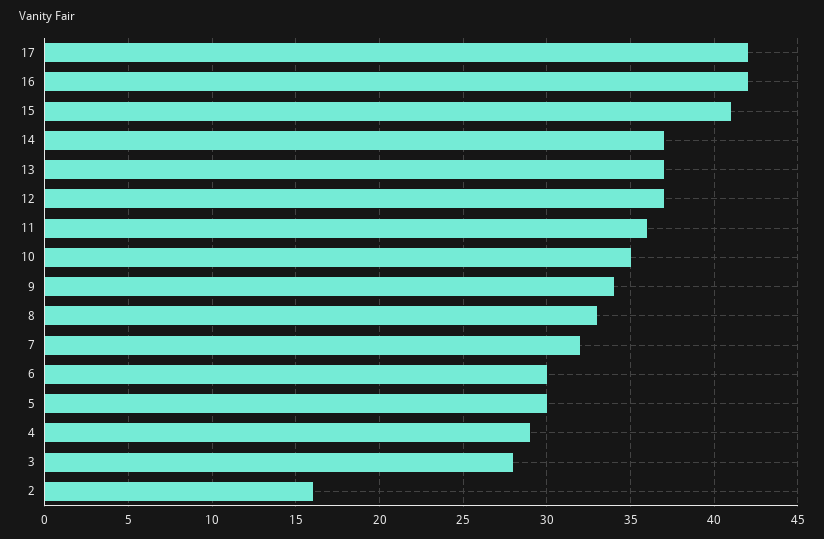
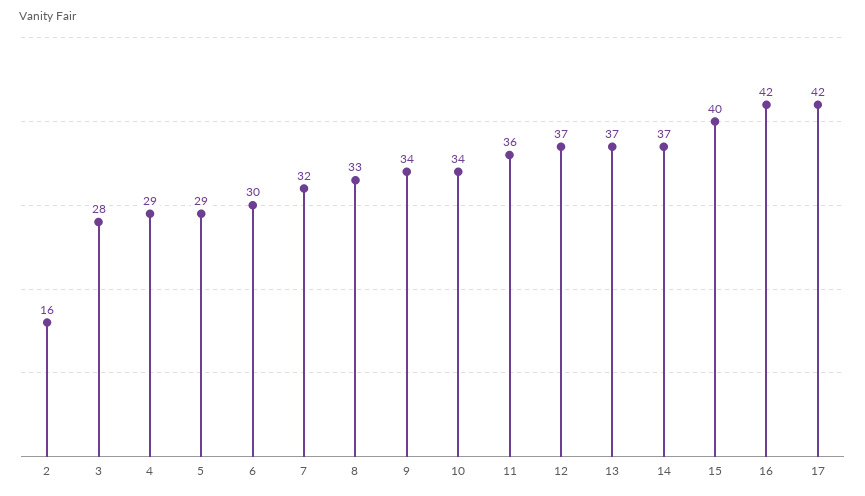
  {
    "17": 42,
    "16": 42,
-   "15": 41,
+   "15": 40,
    "14": 37,
    "13": 37,
    "12": 37,
    "11": 36,
-   "10": 35,
+   "10": 34,
    "9": 34,
    "8": 33,
    "7": 32,
    "6": 30,
-   "5": 30,
+   "5": 29,
    "4": 29,
    "3": 28,
    "2": 16
  }

